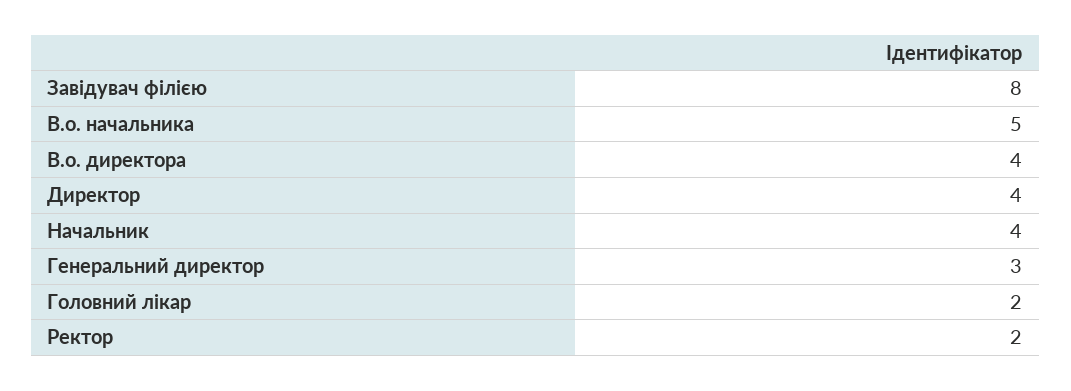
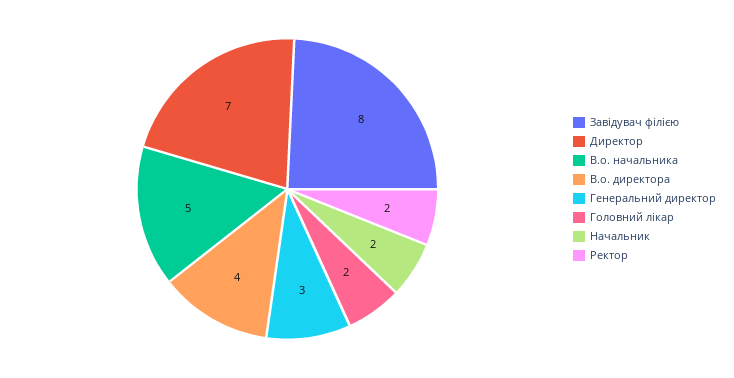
  {
    "Завідувач філією": 8,
    "В.о. начальника": 5,
    "В.о. директора": 4,
-   "Директор": 4,
+   "Директор": 7,
-   "Начальник": 4,
+   "Начальник": 2,
    "Генеральний директор": 3,
    "Головний лікар": 2,
    "Ректор": 2
  }

